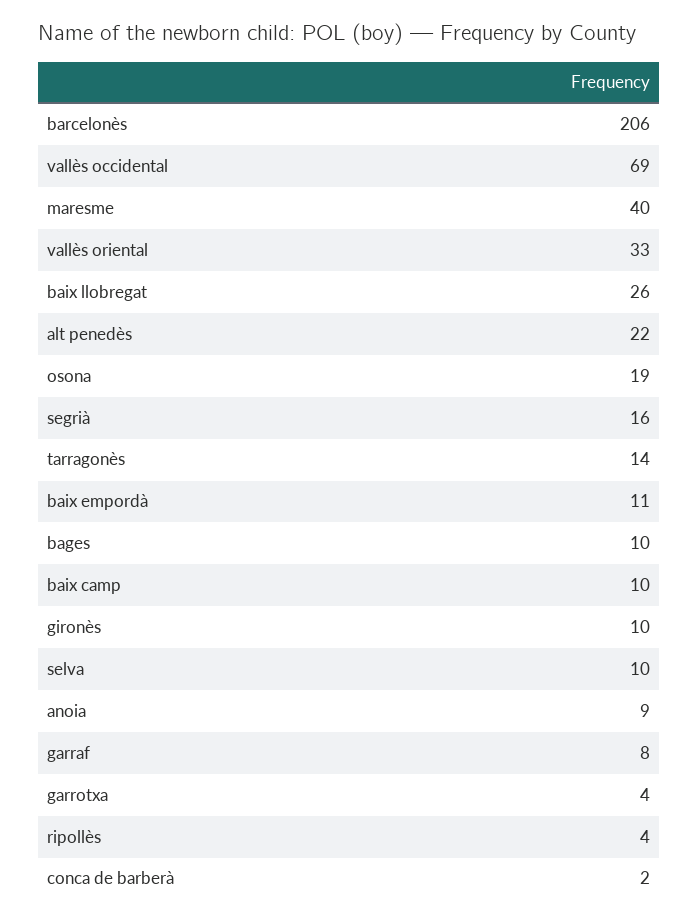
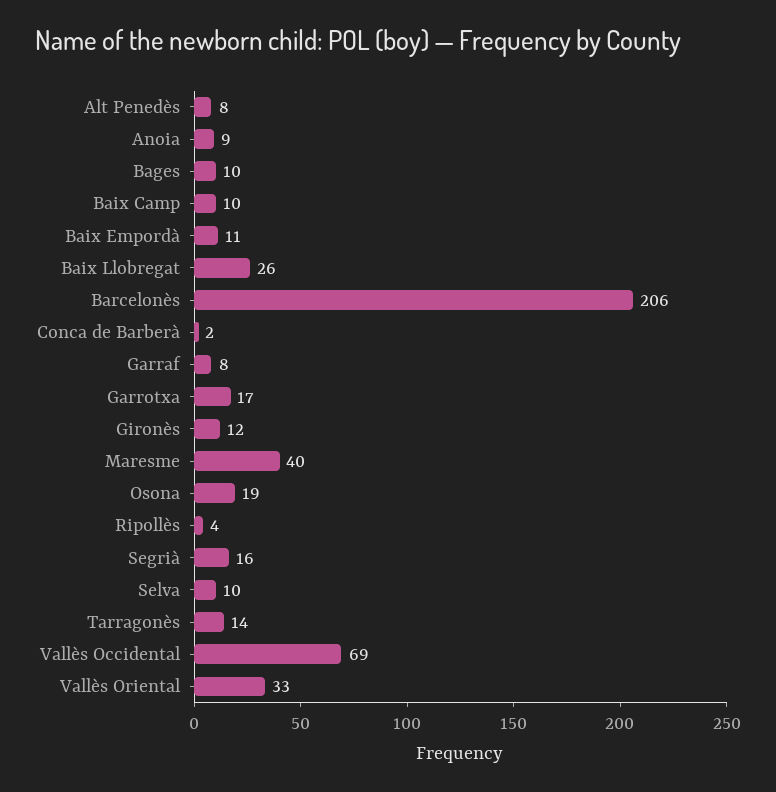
  {
    "barcelonès": 206,
    "vallès occidental": 69,
    "maresme": 40,
    "vallès oriental": 33,
    "baix llobregat": 26,
-   "alt penedès": 22,
+   "alt penedès": 8,
    "osona": 19,
    "segrià": 16,
    "tarragonès": 14,
    "baix empordà": 11,
    "bages": 10,
    "baix camp": 10,
-   "gironès": 10,
+   "gironès": 12,
    "selva": 10,
    "anoia": 9,
    "garraf": 8,
-   "garrotxa": 4,
+   "garrotxa": 17,
    "ripollès": 4,
    "conca de barberà": 2
  }

